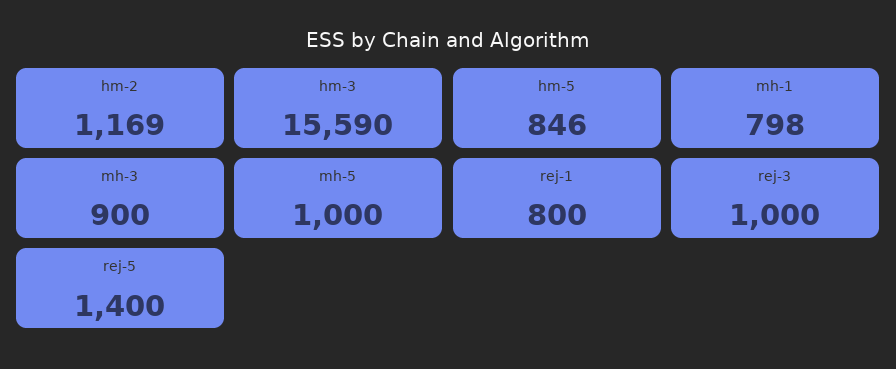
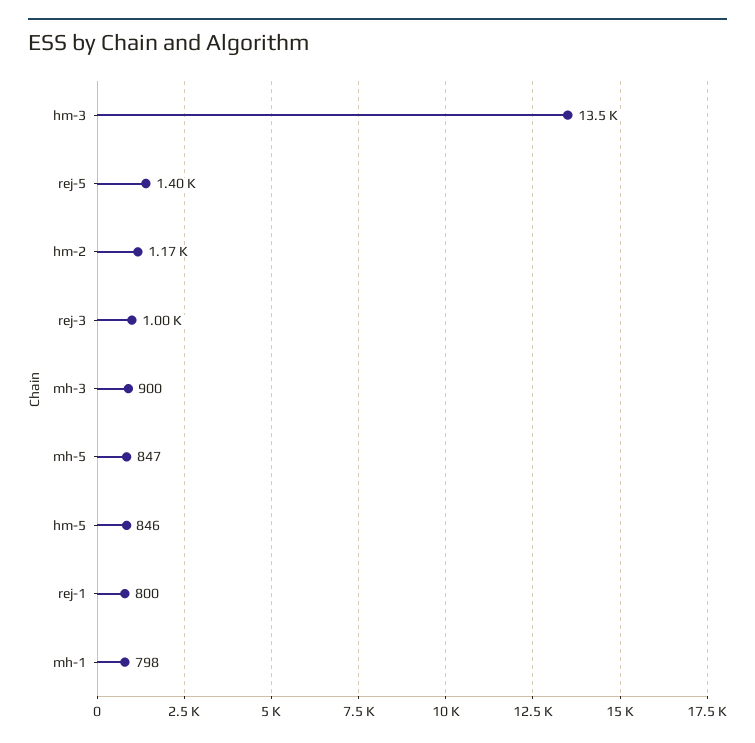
  {
    "hm-2": 1169,
-   "hm-3": 15590,
+   "hm-3": 13500,
    "hm-5": 846,
    "mh-1": 798,
    "mh-3": 900,
-   "mh-5": 1000,
+   "mh-5": 847,
    "rej-1": 800,
    "rej-3": 1000,
    "rej-5": 1400
  }

